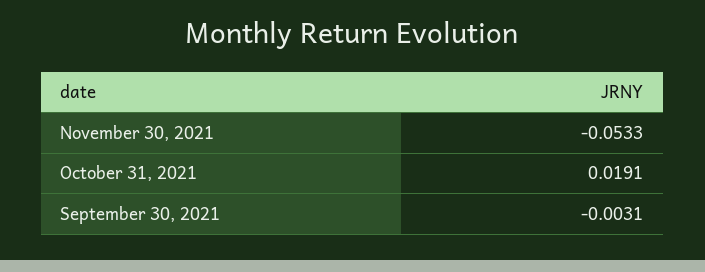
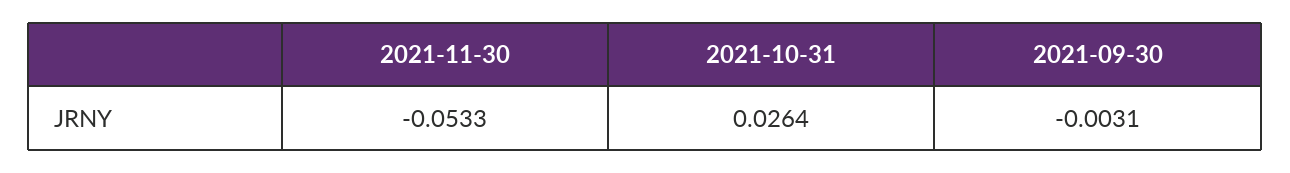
  {
    "November 30, 2021": -0.0533,
-   "October 31, 2021": 0.0191,
+   "October 31, 2021": 0.0264,
    "September 30, 2021": -0.0031
  }

